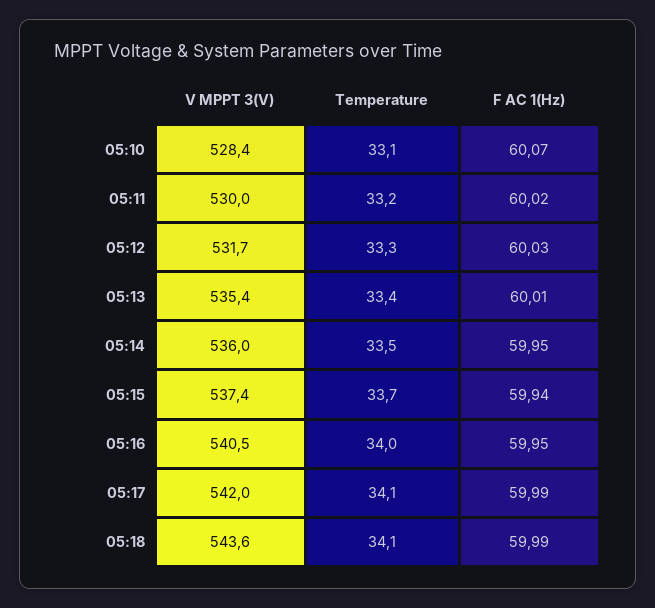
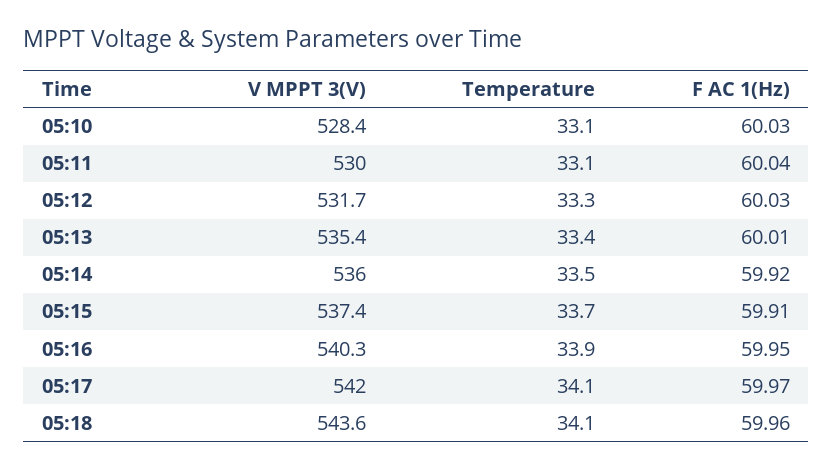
  {
    "V MPPT 3(V)": {
      "05:10": 528.4,
      "05:11": 530,
      "05:12": 531.7,
      "05:13": 535.4,
      "05:14": 536,
      "05:15": 537.4,
-     "05:16": 540.5,
+     "05:16": 540.3,
      "05:17": 542,
      "05:18": 543.6
    },
    "Temperature": {
      "05:10": 33.1,
-     "05:11": 33.2,
+     "05:11": 33.1,
      "05:12": 33.3,
      "05:13": 33.4,
      "05:14": 33.5,
      "05:15": 33.7,
-     "05:16": 34,
+     "05:16": 33.9,
      "05:17": 34.1,
      "05:18": 34.1
    },
    "F AC 1(Hz)": {
-     "05:10": 60.07,
+     "05:10": 60.03,
-     "05:11": 60.02,
+     "05:11": 60.04,
      "05:12": 60.03,
      "05:13": 60.01,
-     "05:14": 59.95,
+     "05:14": 59.92,
-     "05:15": 59.94,
+     "05:15": 59.91,
      "05:16": 59.95,
-     "05:17": 59.99,
+     "05:17": 59.97,
-     "05:18": 59.99
+     "05:18": 59.96
    }
  }

